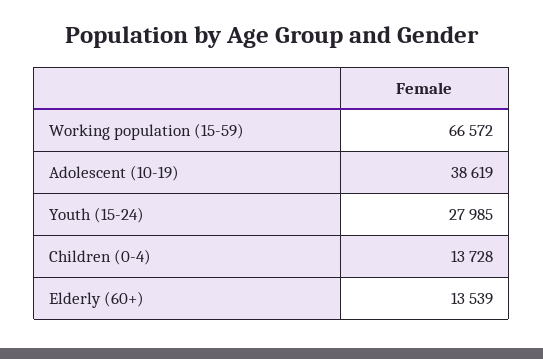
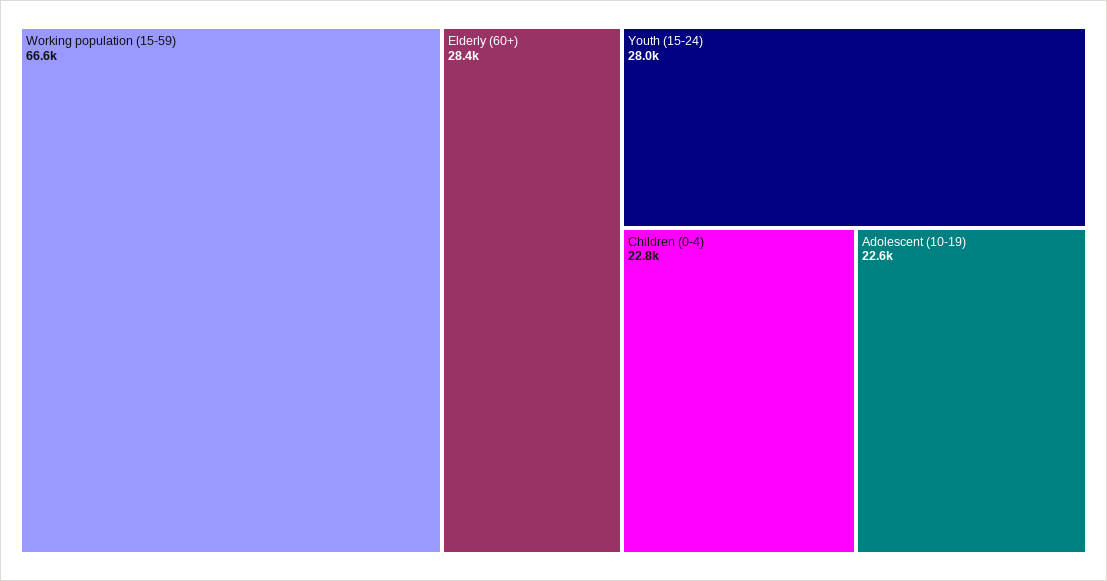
  {
    "Working population (15-59)": 66572,
-   "Adolescent (10-19)": 38619,
+   "Adolescent (10-19)": 22600,
    "Youth (15-24)": 27985,
-   "Children (0-4)": 13728,
+   "Children (0-4)": 22800,
-   "Elderly (60+)": 13539
+   "Elderly (60+)": 28400
  }

